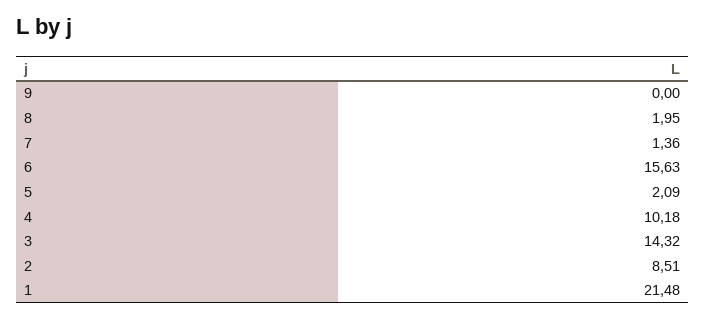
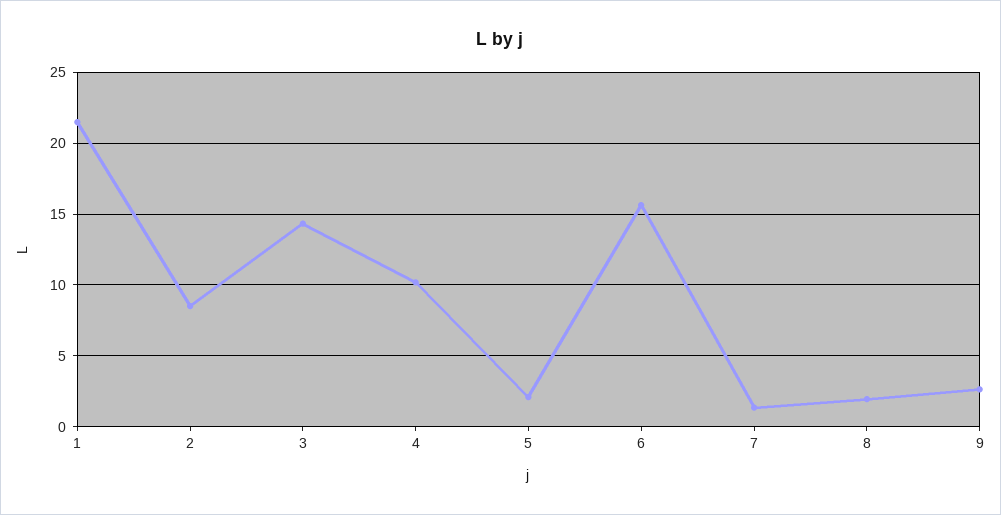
  {
-   "9": 0,
+   "9": 2.5,
    "8": 1.95,
    "7": 1.36,
    "6": 15.63,
    "5": 2.09,
    "4": 10.18,
    "3": 14.32,
    "2": 8.51,
    "1": 21.48
  }

